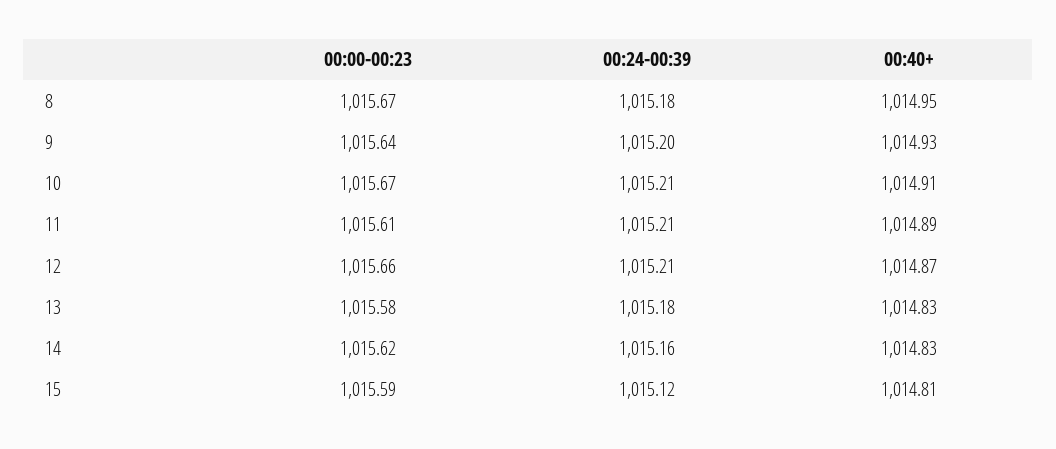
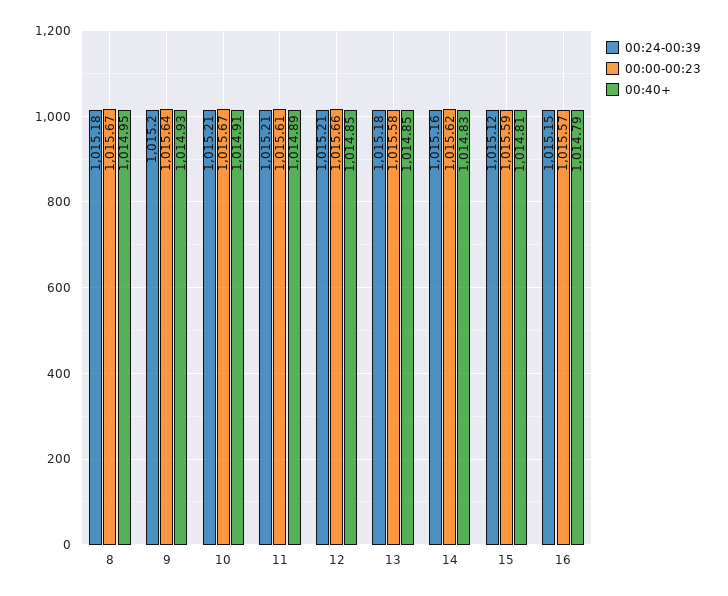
  {
    "00:00-00:23": {
      "8": 1015.67,
      "9": 1015.64,
      "10": 1015.67,
      "11": 1015.61,
      "12": 1015.66,
      "13": 1015.58,
      "14": 1015.62,
-     "15": 1015.59
+     "15": 1015.59,
+     "16": 1015.57
    },
    "00:24-00:39": {
      "8": 1015.18,
      "9": 1015.2,
      "10": 1015.21,
      "11": 1015.21,
      "12": 1015.21,
      "13": 1015.18,
      "14": 1015.16,
-     "15": 1015.12
+     "15": 1015.12,
+     "16": 1015.15
    },
    "00:40+": {
      "8": 1014.95,
      "9": 1014.93,
      "10": 1014.91,
      "11": 1014.89,
-     "12": 1014.87,
+     "12": 1014.85,
-     "13": 1014.83,
+     "13": 1014.85,
      "14": 1014.83,
-     "15": 1014.81
+     "15": 1014.81,
+     "16": 1014.79
    }
  }

